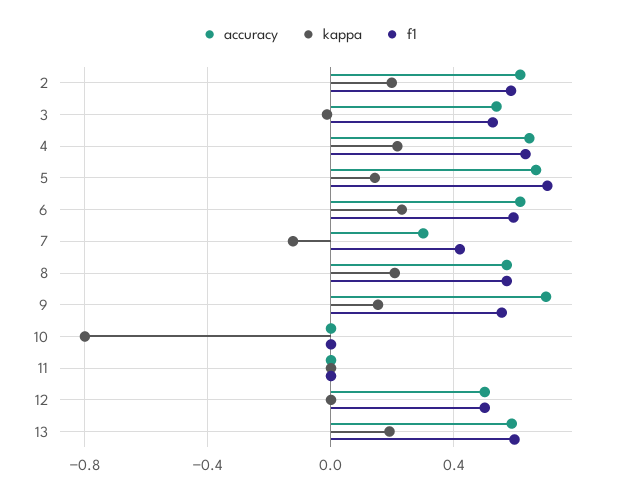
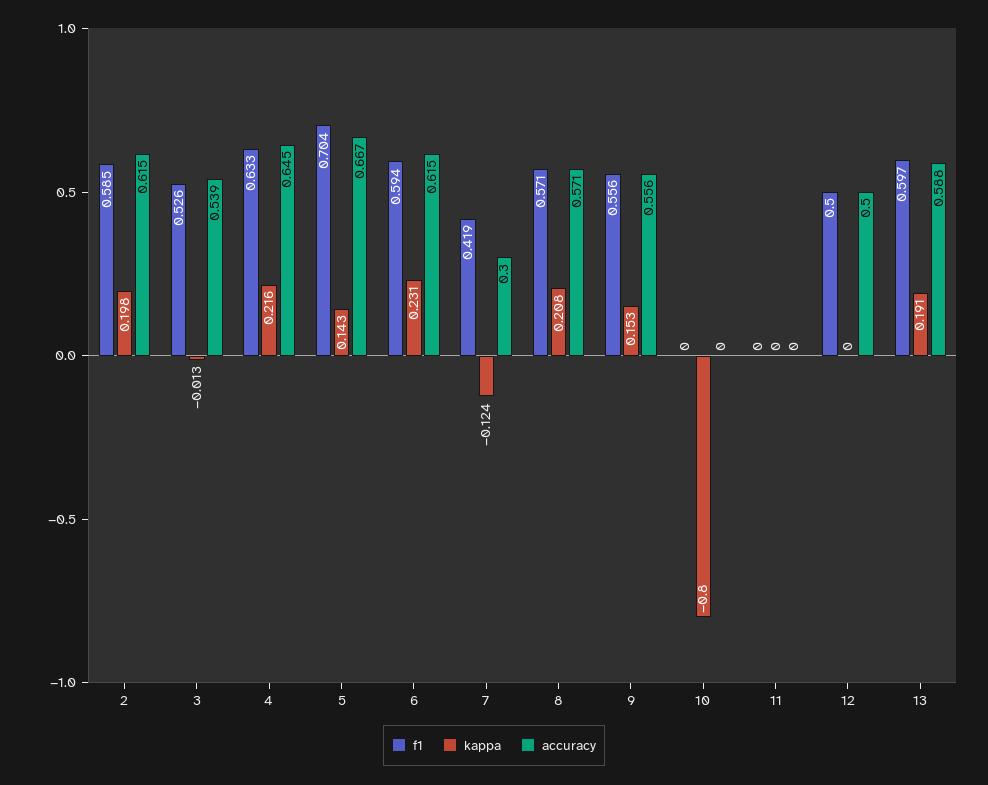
  {
    "accuracy": {
      "2": 0.615,
      "3": 0.539,
      "4": 0.645,
      "5": 0.667,
      "6": 0.615,
      "7": 0.3,
      "8": 0.571,
-     "9": 0.7,
+     "9": 0.556,
      "10": 0,
      "11": 0,
      "12": 0.5,
      "13": 0.588
    },
    "kappa": {
      "2": 0.198,
      "3": -0.013,
      "4": 0.216,
      "5": 0.143,
      "6": 0.231,
      "7": -0.124,
      "8": 0.208,
      "9": 0.153,
      "10": -0.8,
      "11": 0,
      "12": 0,
      "13": 0.191
    },
    "f1": {
      "2": 0.585,
      "3": 0.526,
      "4": 0.633,
      "5": 0.704,
      "6": 0.594,
      "7": 0.419,
      "8": 0.571,
      "9": 0.556,
      "10": 0,
      "11": 0,
      "12": 0.5,
      "13": 0.597
    }
  }

